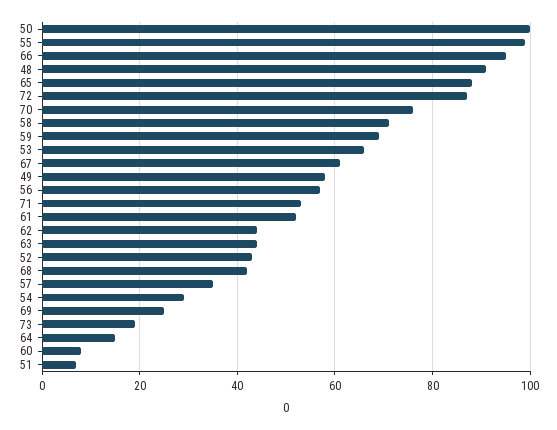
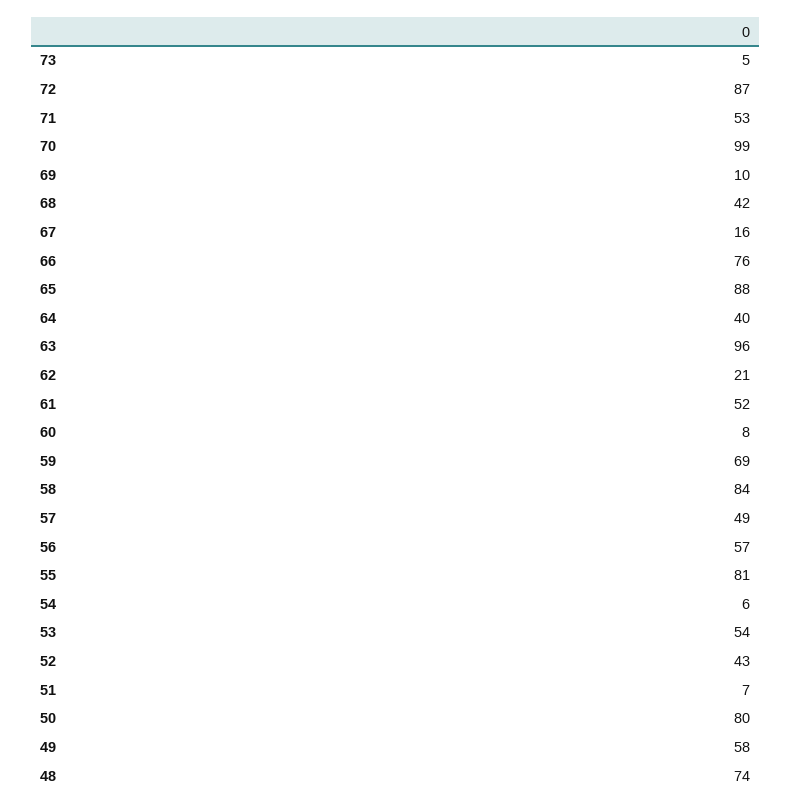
  {
-   "50": 100,
+   "50": 80,
-   "55": 100,
+   "55": 81,
-   "66": 95,
+   "66": 76,
-   "48": 90,
+   "48": 74,
    "65": 88,
    "72": 87,
-   "70": 75,
+   "70": 99,
-   "58": 70,
+   "58": 84,
    "59": 69,
-   "53": 65,
+   "53": 54,
-   "67": 60,
+   "67": 16,
    "49": 58,
    "56": 57,
    "71": 53,
    "61": 52,
-   "62": 45,
+   "62": 21,
-   "63": 45,
+   "63": 96,
    "52": 43,
    "68": 42,
-   "57": 35,
+   "57": 49,
-   "54": 30,
+   "54": 6,
-   "69": 25,
+   "69": 10,
-   "73": 20,
+   "73": 5,
-   "64": 15,
+   "64": 40,
    "60": 8,
    "51": 7
  }

